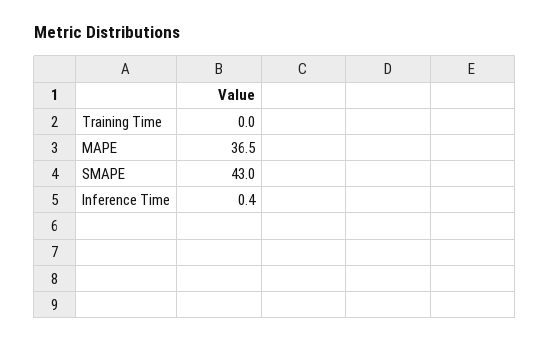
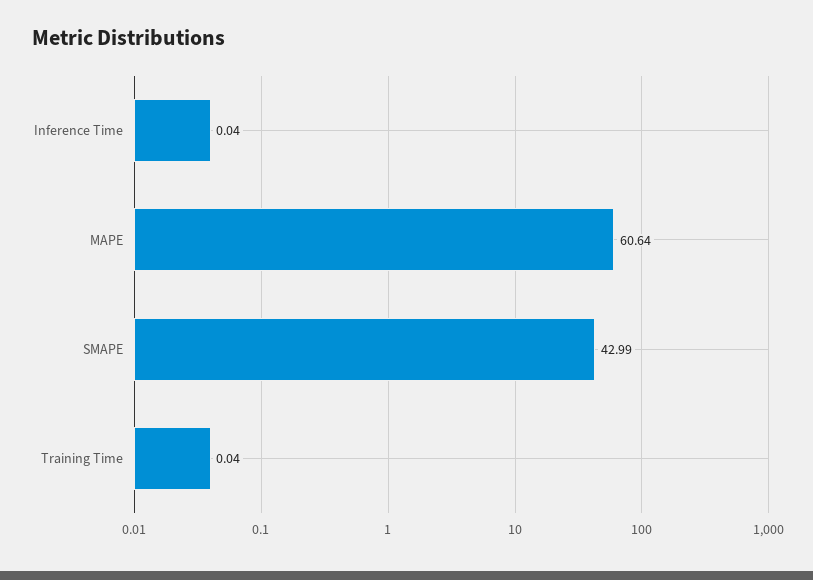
  {
    "Training Time": 0.04,
-   "MAPE": 36.5,
+   "MAPE": 60.64,
    "SMAPE": 42.99,
-   "Inference Time": 0.4
+   "Inference Time": 0.04
  }

